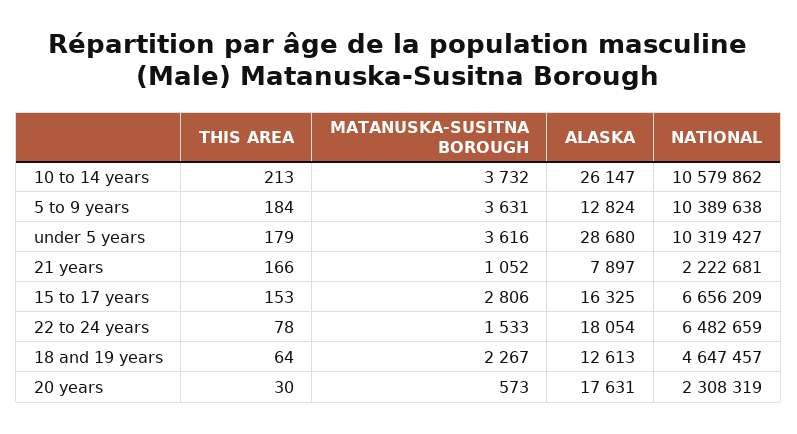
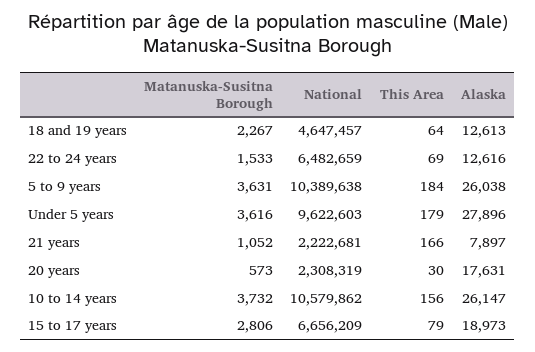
  {
    "THIS AREA": {
-     "10 to 14 years": 213,
+     "10 to 14 years": 156,
      "5 to 9 years": 184,
      "under 5 years": 179,
      "21 years": 166,
-     "15 to 17 years": 153,
+     "15 to 17 years": 79,
-     "22 to 24 years": 78,
+     "22 to 24 years": 69,
      "18 and 19 years": 64,
      "20 years": 30
    },
    "MATANUSKA-SUSITNA BOROUGH": {
      "10 to 14 years": 3732,
      "5 to 9 years": 3631,
      "under 5 years": 3616,
      "21 years": 1052,
      "15 to 17 years": 2806,
      "22 to 24 years": 1533,
      "18 and 19 years": 2267,
      "20 years": 573
    },
    "ALASKA": {
      "10 to 14 years": 26147,
-     "5 to 9 years": 12824,
+     "5 to 9 years": 26038,
-     "under 5 years": 28680,
+     "under 5 years": 27896,
      "21 years": 7897,
-     "15 to 17 years": 16325,
+     "15 to 17 years": 18973,
-     "22 to 24 years": 18054,
+     "22 to 24 years": 12616,
      "18 and 19 years": 12613,
      "20 years": 17631
    },
    "NATIONAL": {
      "10 to 14 years": 10579862,
      "5 to 9 years": 10389638,
-     "under 5 years": 10319427,
+     "under 5 years": 9622603,
      "21 years": 2222681,
      "15 to 17 years": 6656209,
      "22 to 24 years": 6482659,
      "18 and 19 years": 4647457,
      "20 years": 2308319
    }
  }

